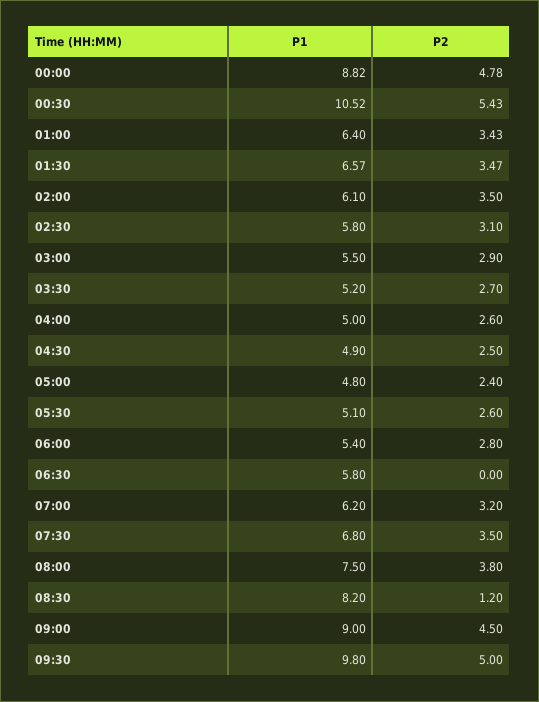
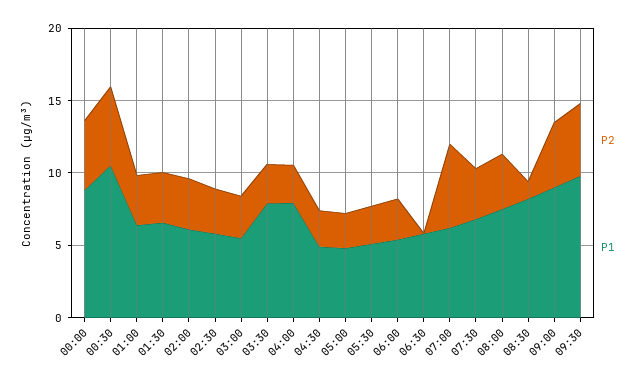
  {
    "P1": {
      "00:00": 8.82,
      "00:30": 10.52,
      "01:00": 6.4,
      "01:30": 6.57,
      "02:00": 6.1,
      "02:30": 5.8,
      "03:00": 5.5,
-     "03:30": 5.2,
+     "03:30": 8,
-     "04:00": 5,
+     "04:00": 8,
      "04:30": 4.9,
      "05:00": 4.8,
      "05:30": 5.1,
      "06:00": 5.4,
      "06:30": 5.8,
      "07:00": 6.2,
      "07:30": 6.8,
      "08:00": 7.5,
      "08:30": 8.2,
      "09:00": 9,
      "09:30": 9.8
    },
    "P2": {
      "00:00": 4.78,
      "00:30": 5.43,
      "01:00": 3.43,
      "01:30": 3.47,
      "02:00": 3.5,
      "02:30": 3.1,
      "03:00": 2.9,
      "03:30": 2.7,
      "04:00": 2.6,
      "04:30": 2.5,
      "05:00": 2.4,
      "05:30": 2.6,
      "06:00": 2.8,
      "06:30": 0,
-     "07:00": 3.2,
+     "07:00": 6,
      "07:30": 3.5,
      "08:00": 3.8,
      "08:30": 1.2,
      "09:00": 4.5,
      "09:30": 5
    }
  }

